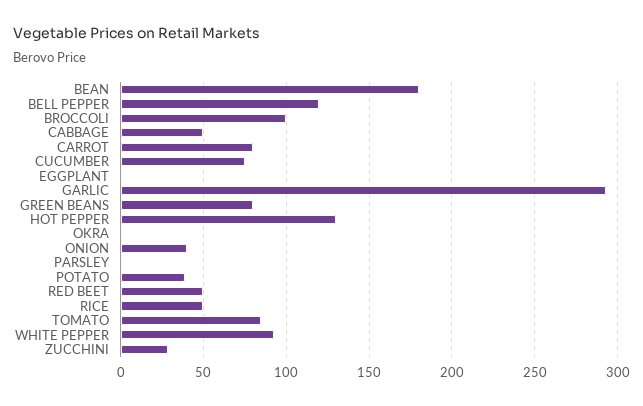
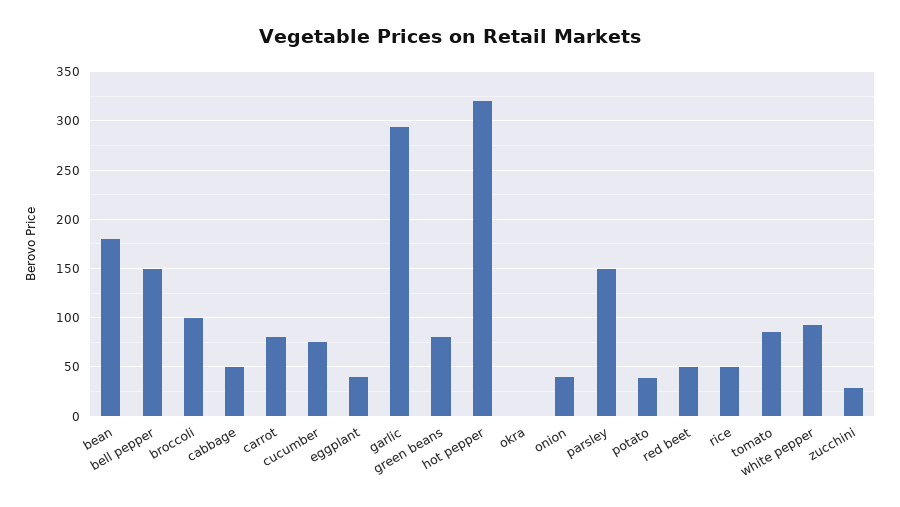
  {
    "BEAN": 180,
-   "BELL PEPPER": 120,
+   "BELL PEPPER": 150,
    "BROCCOLI": 100,
    "CABBAGE": 50,
    "CARROT": 80,
    "CUCUMBER": 75,
-   "EGGPLANT": 0,
+   "EGGPLANT": 40,
    "GARLIC": 295,
    "GREEN BEANS": 80,
-   "HOT PEPPER": 130,
+   "HOT PEPPER": 320,
    "OKRA": 0,
    "ONION": 40,
-   "PARSLEY": 0,
+   "PARSLEY": 150,
    "POTATO": 40,
    "RED BEET": 50,
    "RICE": 50,
    "TOMATO": 85,
    "WHITE PEPPER": 95,
    "ZUCCHINI": 30
  }

